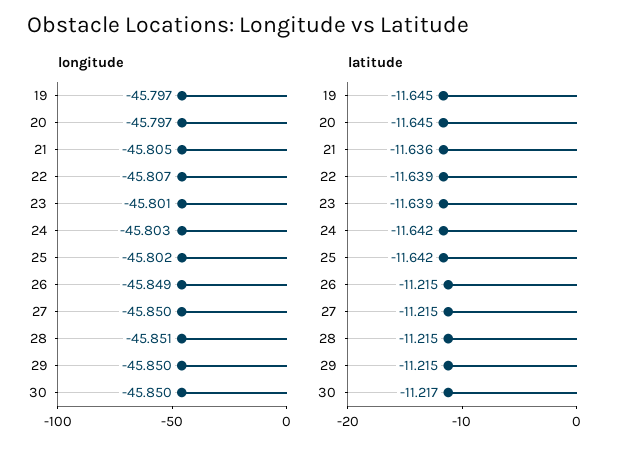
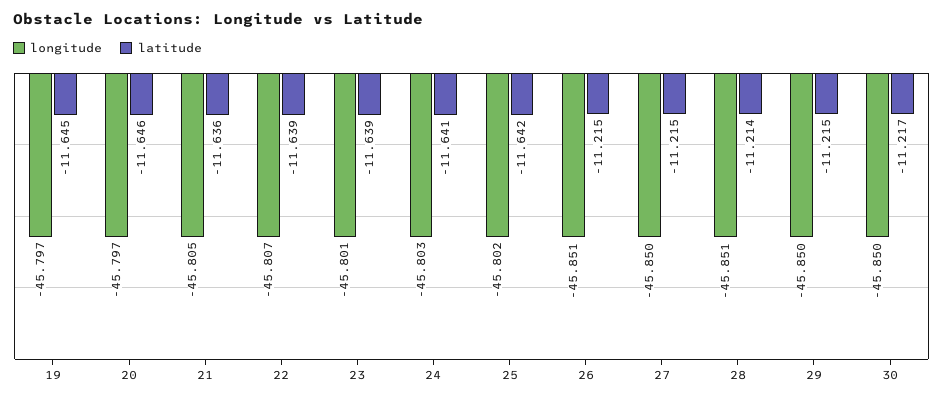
  {
    "longitude": {
      "19": -45.797,
      "20": -45.797,
      "21": -45.805,
      "22": -45.807,
      "23": -45.801,
      "24": -45.803,
      "25": -45.802,
-     "26": -45.849,
+     "26": -45.851,
      "27": -45.85,
      "28": -45.851,
      "29": -45.85,
      "30": -45.85
    },
    "latitude": {
      "19": -11.645,
-     "20": -11.645,
+     "20": -11.646,
      "21": -11.636,
      "22": -11.639,
      "23": -11.639,
-     "24": -11.642,
+     "24": -11.641,
      "25": -11.642,
      "26": -11.215,
      "27": -11.215,
-     "28": -11.215,
+     "28": -11.214,
      "29": -11.215,
      "30": -11.217
    }
  }

